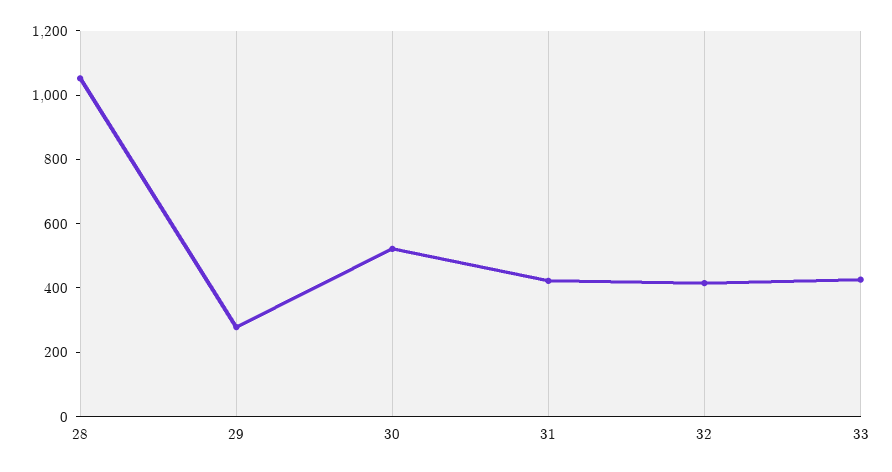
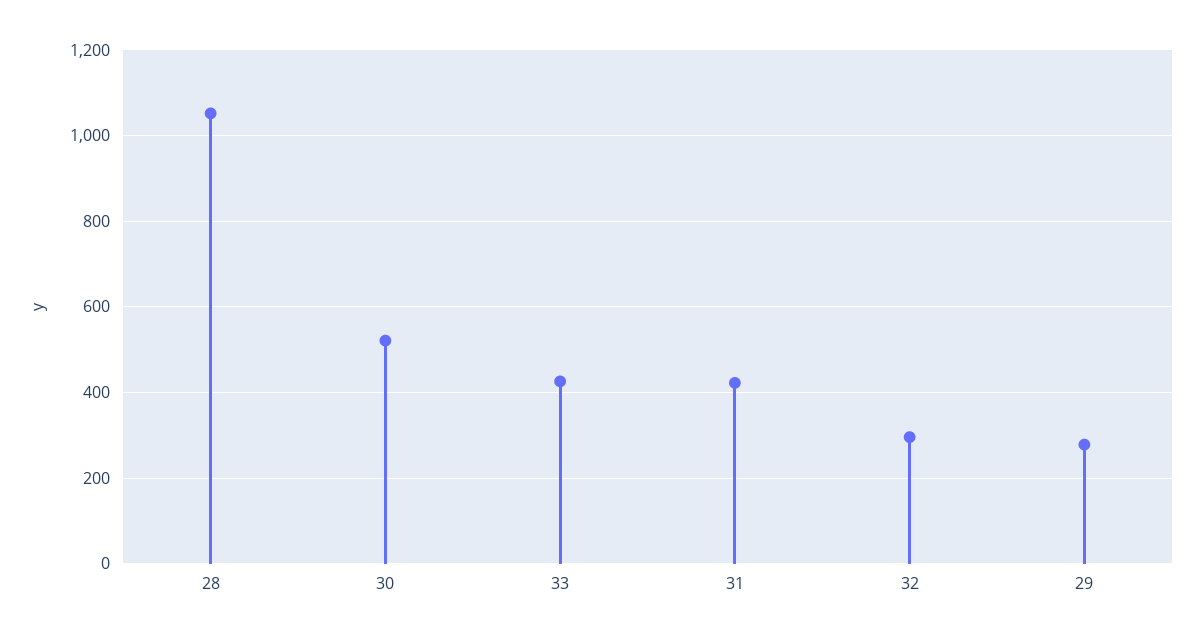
  {
    "28": 1060,
    "29": 280,
    "30": 520,
    "31": 420,
-   "32": 400,
+   "32": 300,
    "33": 420
  }

